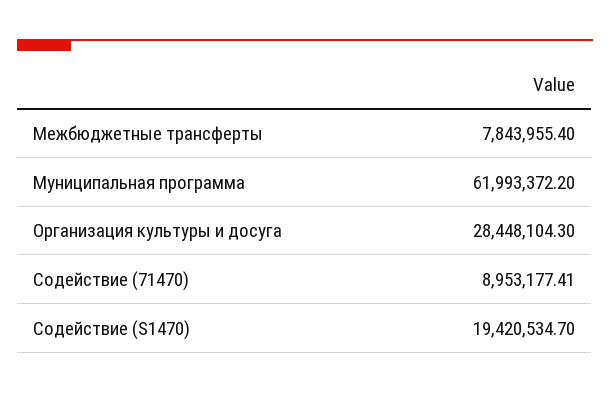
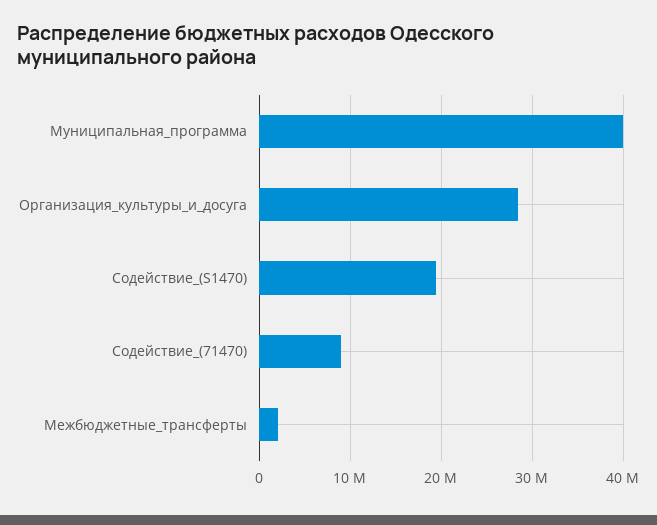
  {
-   "Межбюджетные трансферты": 7843955.4,
+   "Межбюджетные трансферты": 2000000,
-   "Муниципальная программа": 61993372.2,
+   "Муниципальная программа": 40000000,
    "Организация культуры и досуга": 28448104.3,
    "Содействие (71470)": 8953177.41,
    "Содействие (S1470)": 19420534.7
  }

